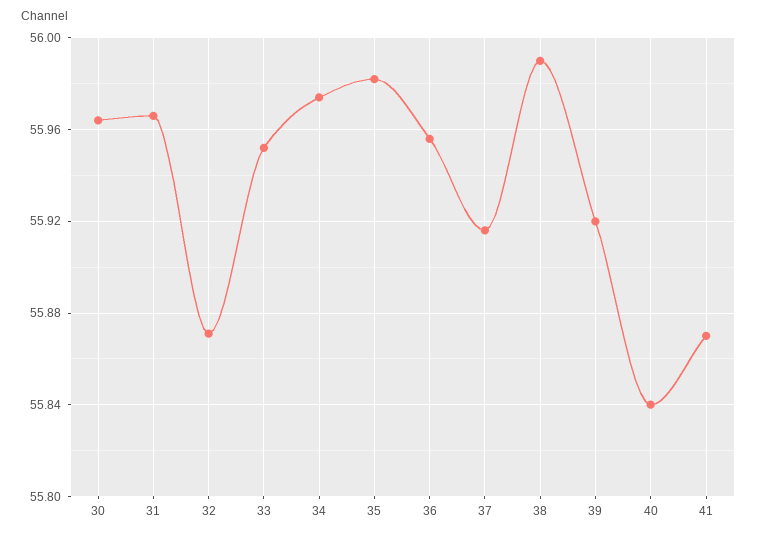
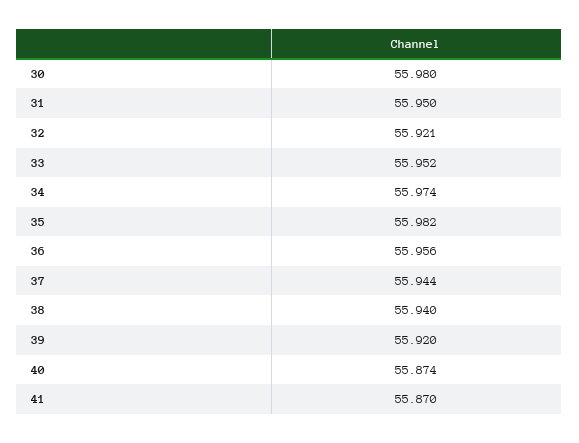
  {
-   "30": 55.965,
+   "30": 55.98,
-   "31": 55.965,
+   "31": 55.95,
-   "32": 55.87,
+   "32": 55.921,
    "33": 55.952,
    "34": 55.974,
    "35": 55.982,
    "36": 55.956,
-   "37": 55.915,
+   "37": 55.944,
-   "38": 55.99,
+   "38": 55.94,
    "39": 55.92,
-   "40": 55.84,
+   "40": 55.874,
    "41": 55.87
  }

